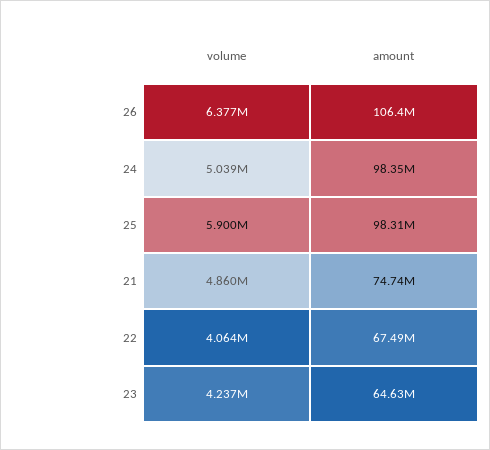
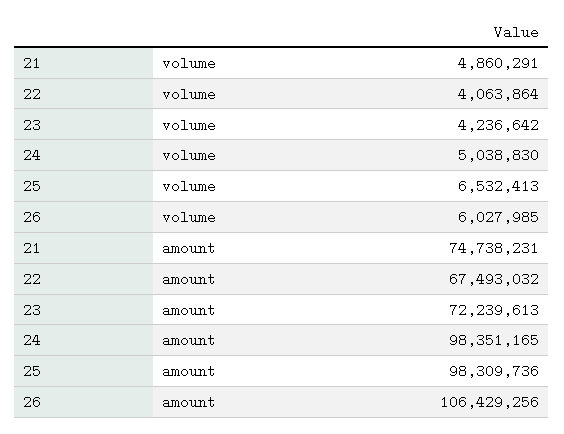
  {
    "volume": {
-     "26": 6377000,
+     "26": 6027985,
      "24": 5038830,
-     "25": 5900000,
+     "25": 6532413,
      "21": 4860291,
      "22": 4063864,
      "23": 4236642
    },
    "amount": {
      "26": 106429256,
      "24": 98351165,
      "25": 98309736,
      "21": 74738231,
      "22": 67493032,
-     "23": 64630000
+     "23": 72239613
    }
  }

